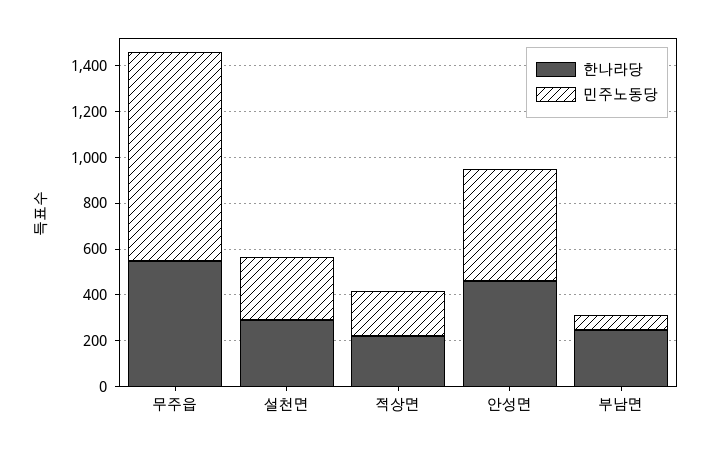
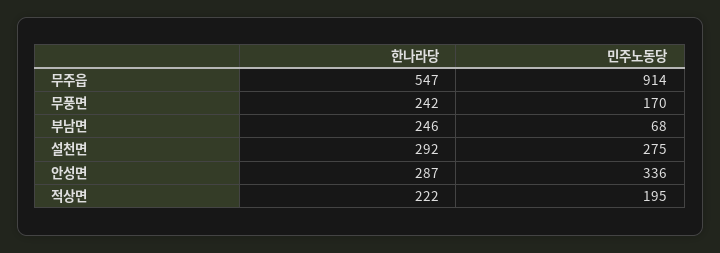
  {
    "한나라당": {
      "무주읍": 547,
      "설천면": 292,
      "적상면": 222,
-     "안성면": 450,
+     "안성면": 287,
-     "부남면": 246
+     "부남면": 246,
+     "무풍면": 242
    },
    "민주노동당": {
      "무주읍": 914,
      "설천면": 275,
      "적상면": 195,
-     "안성면": 500,
+     "안성면": 336,
-     "부남면": 68
+     "부남면": 68,
+     "무풍면": 170
    }
  }

